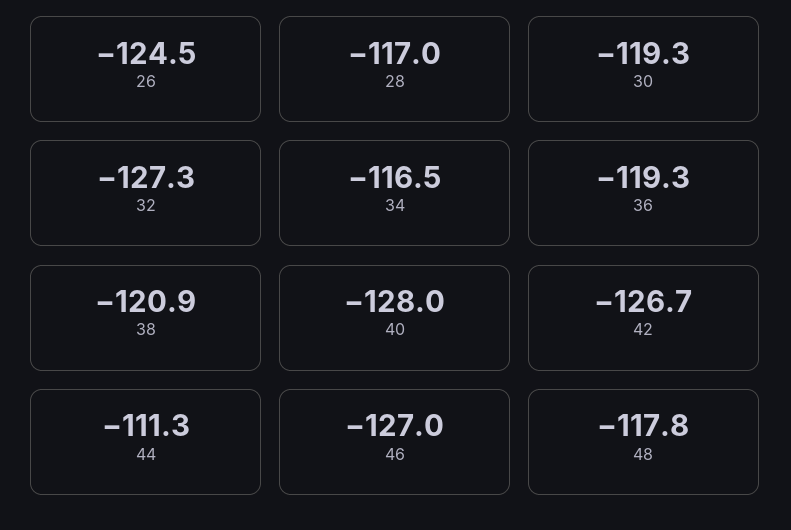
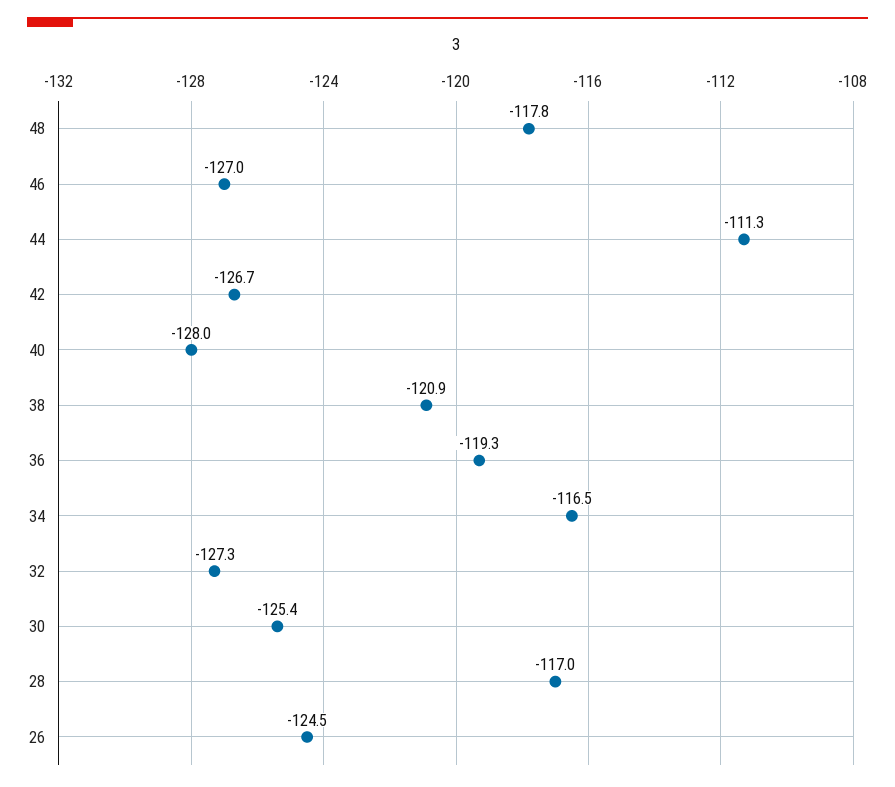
  {
    "26": -124.5,
    "28": -117,
-   "30": -119.3,
+   "30": -125.4,
    "32": -127.3,
    "34": -116.5,
    "36": -119.3,
    "38": -120.9,
    "40": -128,
    "42": -126.7,
    "44": -111.3,
    "46": -127,
    "48": -117.8
  }

